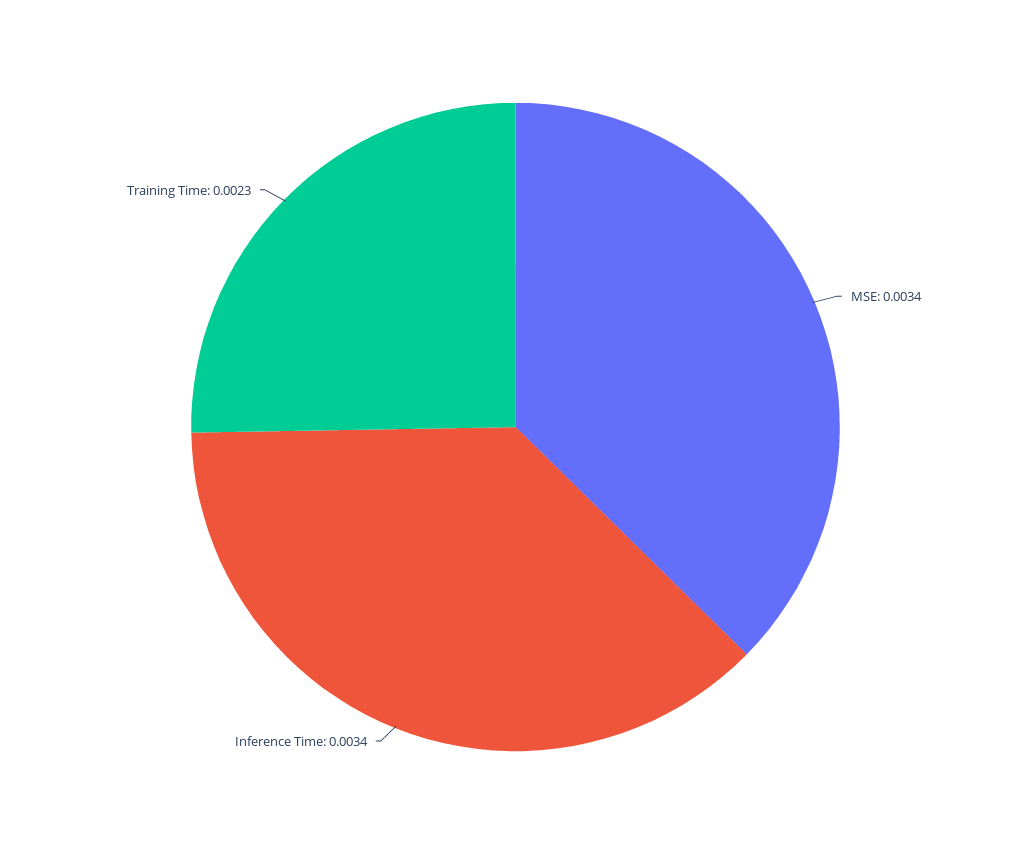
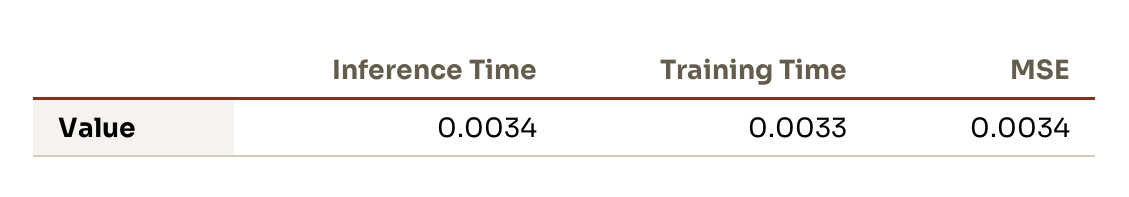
  {
    "MSE": 0.0034,
    "Inference Time": 0.0034,
-   "Training Time": 0.0023
+   "Training Time": 0.0033
  }

